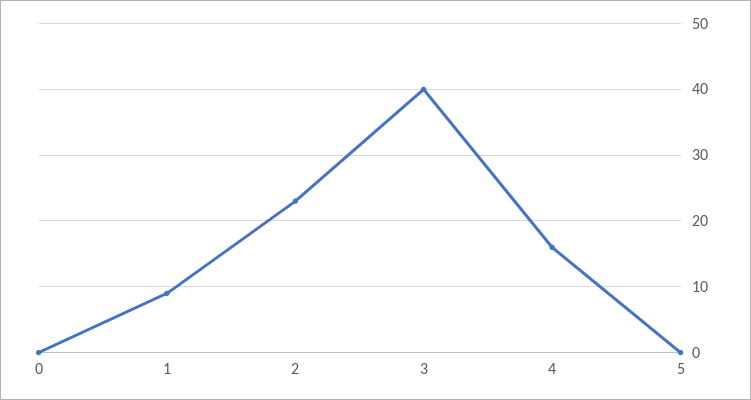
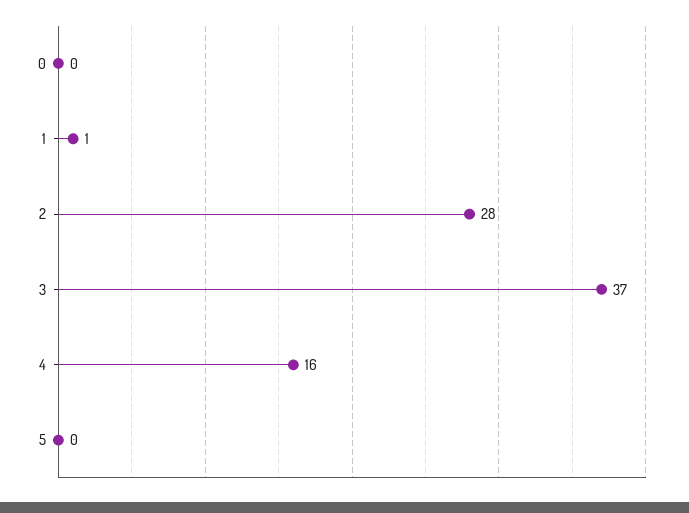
  {
    "0": 0,
-   "1": 9,
+   "1": 1,
-   "2": 23,
+   "2": 28,
-   "3": 40,
+   "3": 37,
    "4": 16,
    "5": 0
  }

